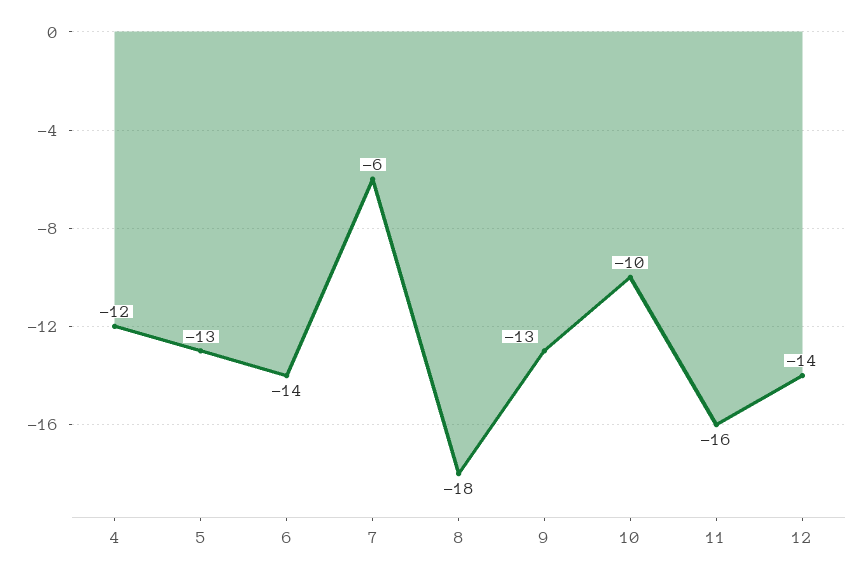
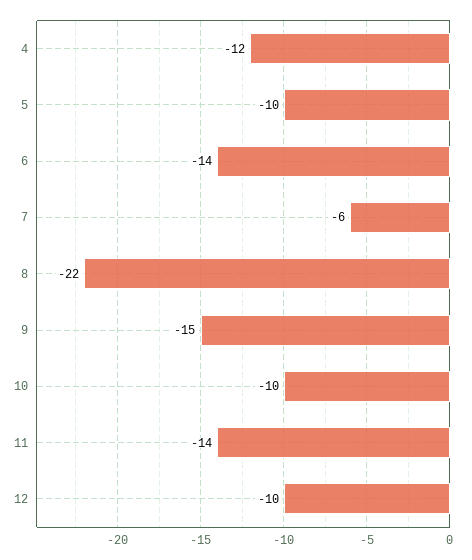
  {
    "4": -12,
-   "5": -13,
+   "5": -10,
    "6": -14,
    "7": -6,
-   "8": -18,
+   "8": -22,
-   "9": -13,
+   "9": -15,
    "10": -10,
-   "11": -16,
+   "11": -14,
-   "12": -14
+   "12": -10
  }

